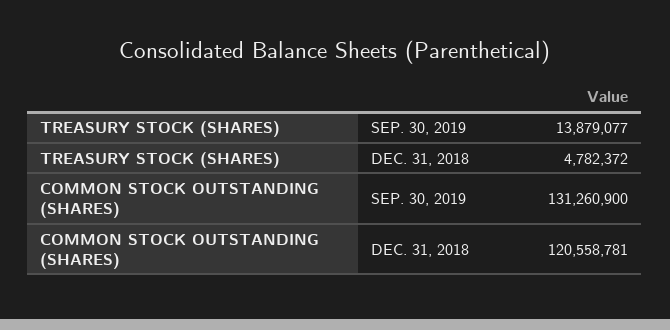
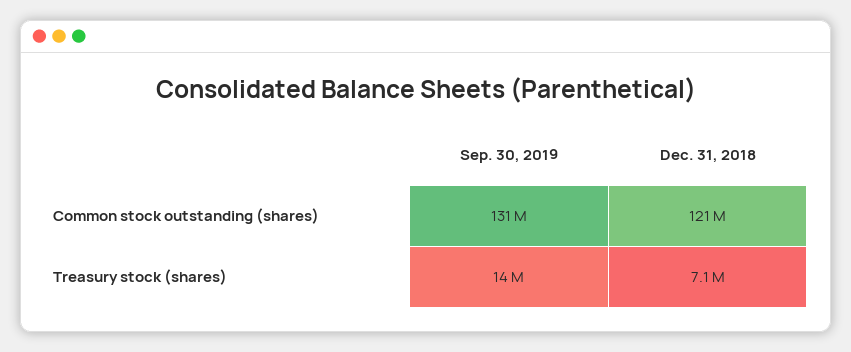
  {
    "TREASURY STOCK (SHARES)": {
      "SEP. 30, 2019": 13879077,
-     "DEC. 31, 2018": 4782372
+     "DEC. 31, 2018": 7100000
    },
    "COMMON STOCK OUTSTANDING (SHARES)": {
      "SEP. 30, 2019": 131260900,
      "DEC. 31, 2018": 120558781
    }
  }

